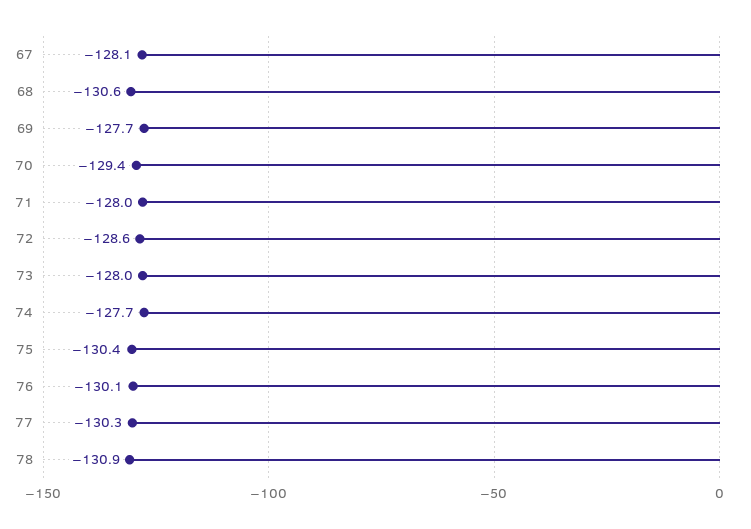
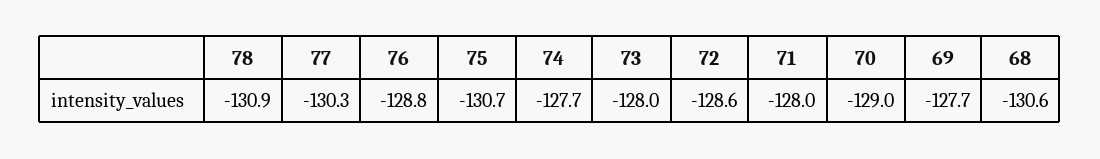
  {
-   "67": -128.1,
    "68": -130.6,
    "69": -127.7,
-   "70": -129.4,
+   "70": -129,
    "71": -128,
    "72": -128.6,
    "73": -128,
    "74": -127.7,
-   "75": -130.4,
+   "75": -130.7,
-   "76": -130.1,
+   "76": -128.8,
    "77": -130.3,
    "78": -130.9
  }

